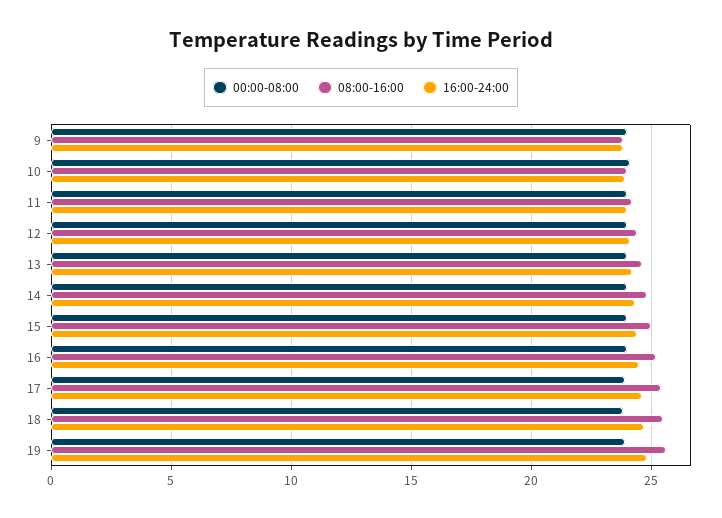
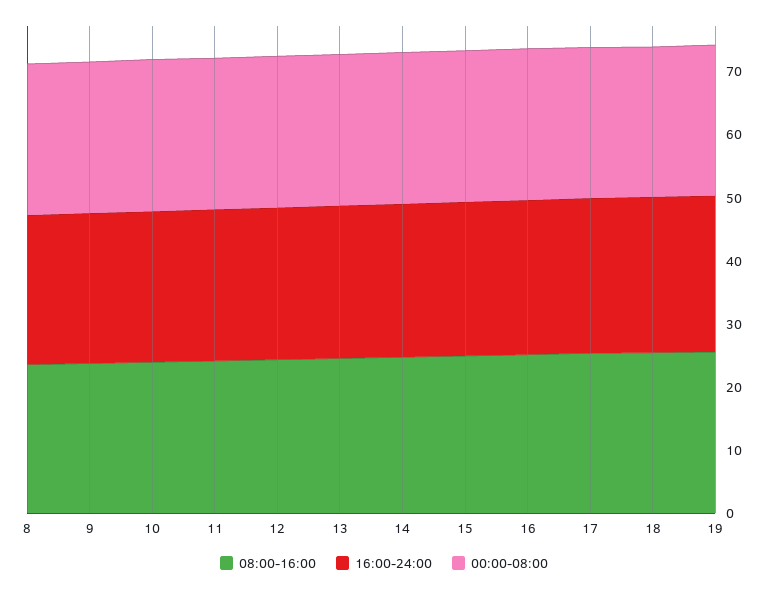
  {
    "00:00-08:00": {
      "9": 24,
      "10": 24,
      "11": 24,
      "12": 24,
      "13": 24,
      "14": 24,
      "15": 24,
      "16": 24,
      "17": 24,
      "18": 24,
-     "19": 24
+     "19": 24,
+     "8": 24
    },
    "08:00-16:00": {
      "9": 24,
      "10": 24,
      "11": 24,
      "12": 24.5,
      "13": 24.5,
      "14": 25,
      "15": 25,
      "16": 25,
      "17": 25.5,
      "18": 25.5,
-     "19": 25.5
+     "19": 25.5,
+     "8": 24
    },
    "16:00-24:00": {
      "9": 24,
      "10": 24,
      "11": 24,
      "12": 24,
      "13": 24,
      "14": 24.5,
      "15": 24.5,
      "16": 24.5,
      "17": 24.5,
      "18": 24.5,
-     "19": 25
+     "19": 25,
+     "8": 24
    }
  }

